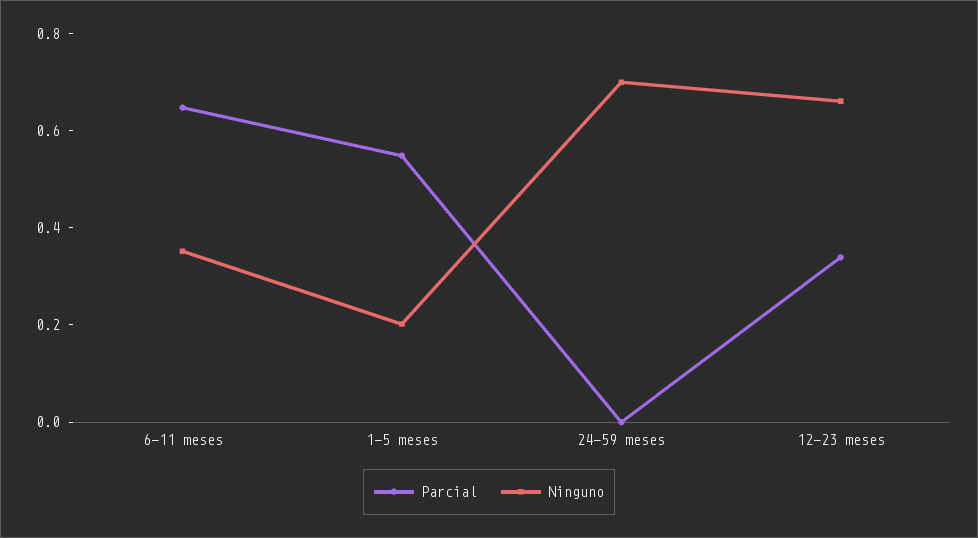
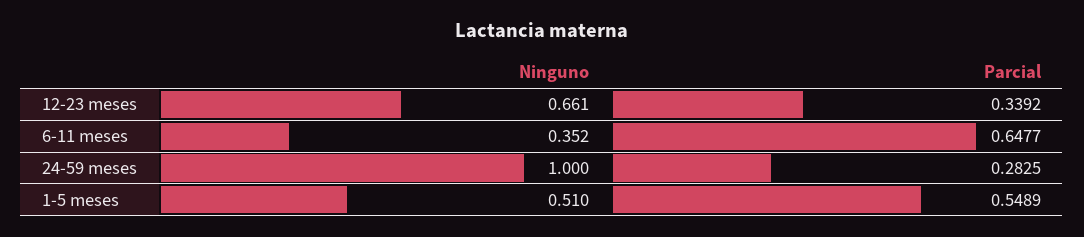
  {
    "Parcial": {
      "6-11 meses": 0.6477,
      "1-5 meses": 0.5489,
-     "24-59 meses": 0,
+     "24-59 meses": 0.2825,
      "12-23 meses": 0.3392
    },
    "Ninguno": {
      "6-11 meses": 0.352,
-     "1-5 meses": 0.2,
+     "1-5 meses": 0.51,
-     "24-59 meses": 0.7,
+     "24-59 meses": 1,
      "12-23 meses": 0.661
    }
  }

